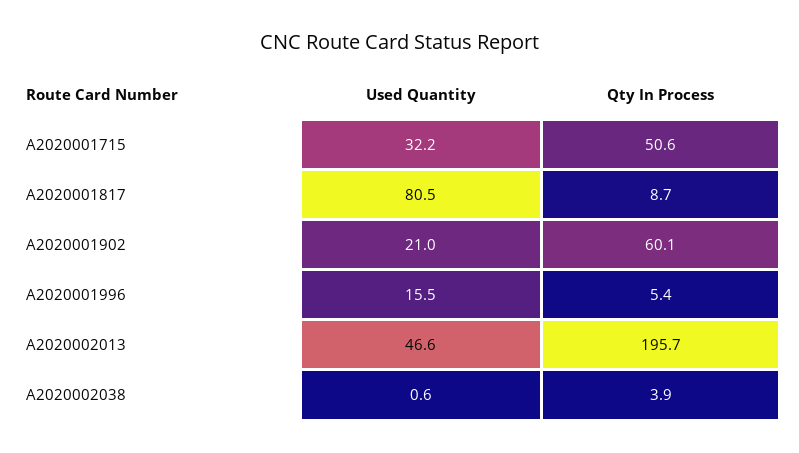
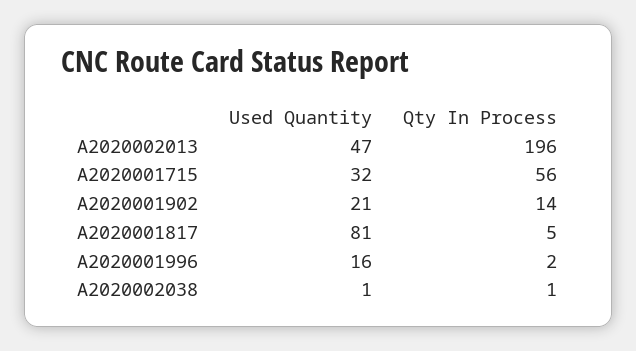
  {
    "Used Quantity": {
      "A2020001715": 32.2,
      "A2020001817": 80.5,
      "A2020001902": 21,
      "A2020001996": 15.5,
      "A2020002013": 46.6,
      "A2020002038": 0.6
    },
    "Qty In Process": {
-     "A2020001715": 50.6,
+     "A2020001715": 56,
-     "A2020001817": 8.7,
+     "A2020001817": 5,
-     "A2020001902": 60.1,
+     "A2020001902": 14,
-     "A2020001996": 5.4,
+     "A2020001996": 2,
      "A2020002013": 195.7,
-     "A2020002038": 3.9
+     "A2020002038": 1
    }
  }

